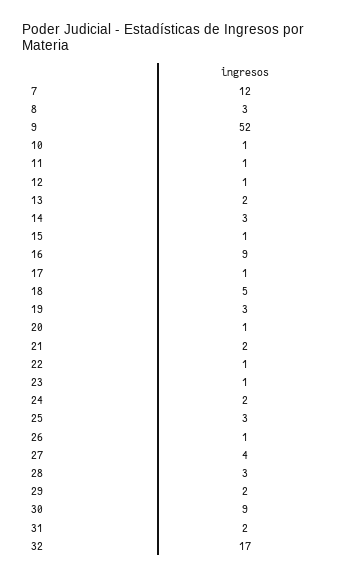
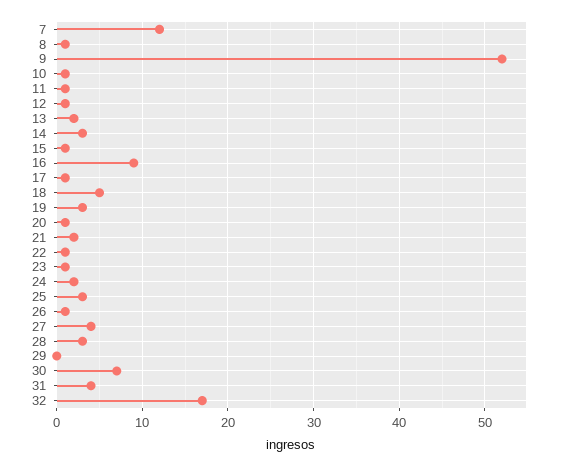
  {
    "7": 12,
-   "8": 3,
+   "8": 1,
    "9": 52,
    "10": 1,
    "11": 1,
    "12": 1,
    "13": 2,
    "14": 3,
    "15": 1,
    "16": 9,
    "17": 1,
    "18": 5,
    "19": 3,
    "20": 1,
    "21": 2,
    "22": 1,
    "23": 1,
    "24": 2,
    "25": 3,
    "26": 1,
    "27": 4,
    "28": 3,
-   "29": 2,
+   "29": 0,
-   "30": 9,
+   "30": 7,
-   "31": 2,
+   "31": 4,
    "32": 17
  }

